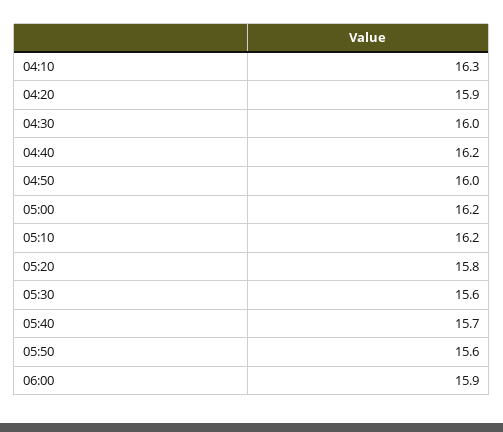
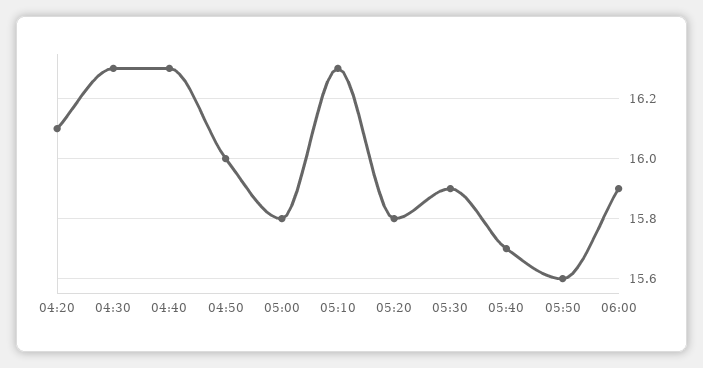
  {
-   "04:10": 16.3,
-   "04:20": 15.9,
+   "04:20": 16.1,
-   "04:30": 16,
+   "04:30": 16.3,
-   "04:40": 16.2,
+   "04:40": 16.3,
    "04:50": 16,
-   "05:00": 16.2,
+   "05:00": 15.8,
-   "05:10": 16.2,
+   "05:10": 16.3,
    "05:20": 15.8,
-   "05:30": 15.6,
+   "05:30": 15.9,
    "05:40": 15.7,
    "05:50": 15.6,
    "06:00": 15.9
  }

